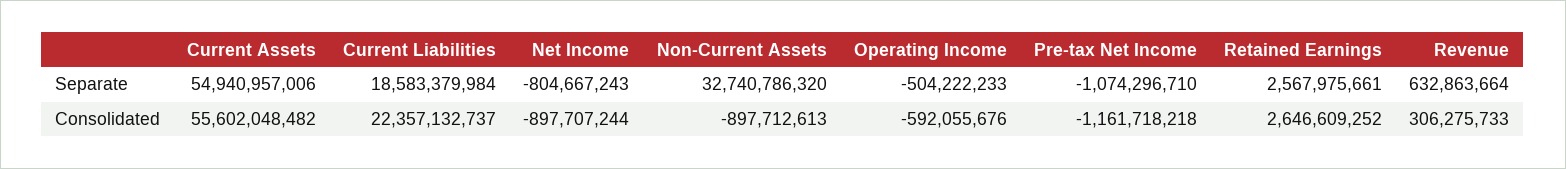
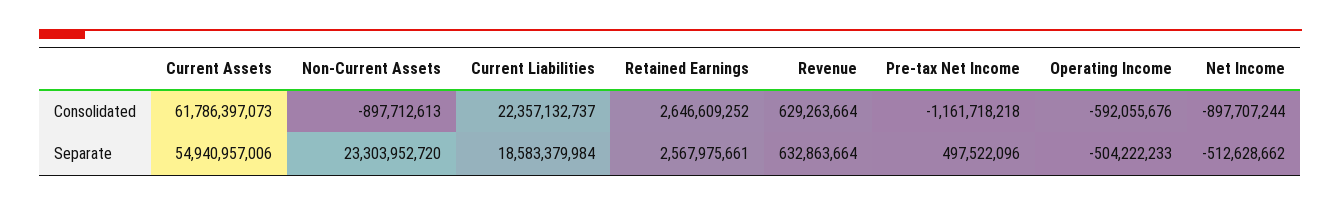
  {
    "Current Assets": {
      "Separate": 54940957006,
-     "Consolidated": 55602048482
+     "Consolidated": 61786397073
    },
    "Current Liabilities": {
      "Separate": 18583379984,
      "Consolidated": 22357132737
    },
    "Net Income": {
-     "Separate": -804667243,
+     "Separate": -512628662,
      "Consolidated": -897707244
    },
    "Non-Current Assets": {
-     "Separate": 32740786320,
+     "Separate": 23303952720,
      "Consolidated": -897712613
    },
    "Operating Income": {
      "Separate": -504222233,
      "Consolidated": -592055676
    },
    "Pre-tax Net Income": {
-     "Separate": -1074296710,
+     "Separate": 497522096,
      "Consolidated": -1161718218
    },
    "Retained Earnings": {
      "Separate": 2567975661,
      "Consolidated": 2646609252
    },
    "Revenue": {
      "Separate": 632863664,
-     "Consolidated": 306275733
+     "Consolidated": 629263664
    }
  }

